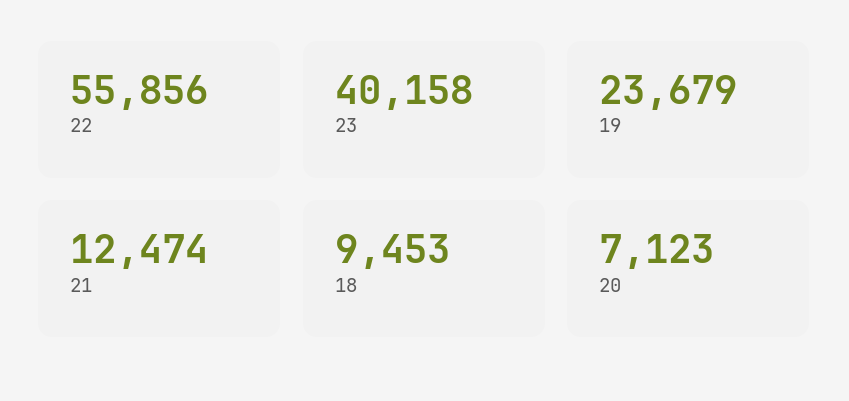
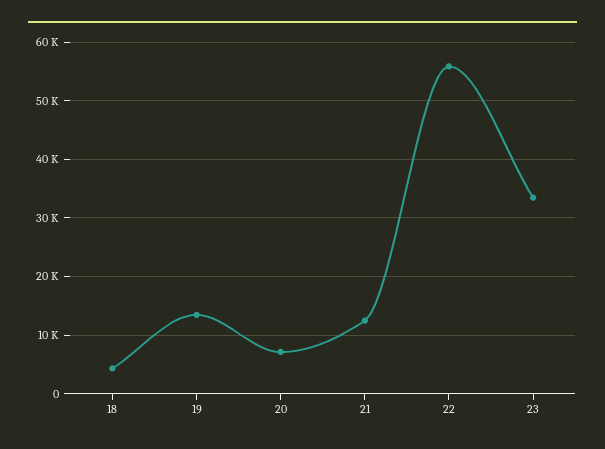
  {
    "22": 55856,
-   "23": 40158,
+   "23": 34000,
-   "19": 23679,
+   "19": 14000,
    "21": 12474,
-   "18": 9453,
+   "18": 4000,
    "20": 7123
  }

